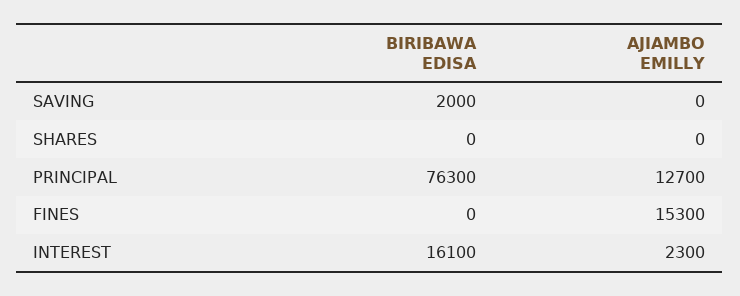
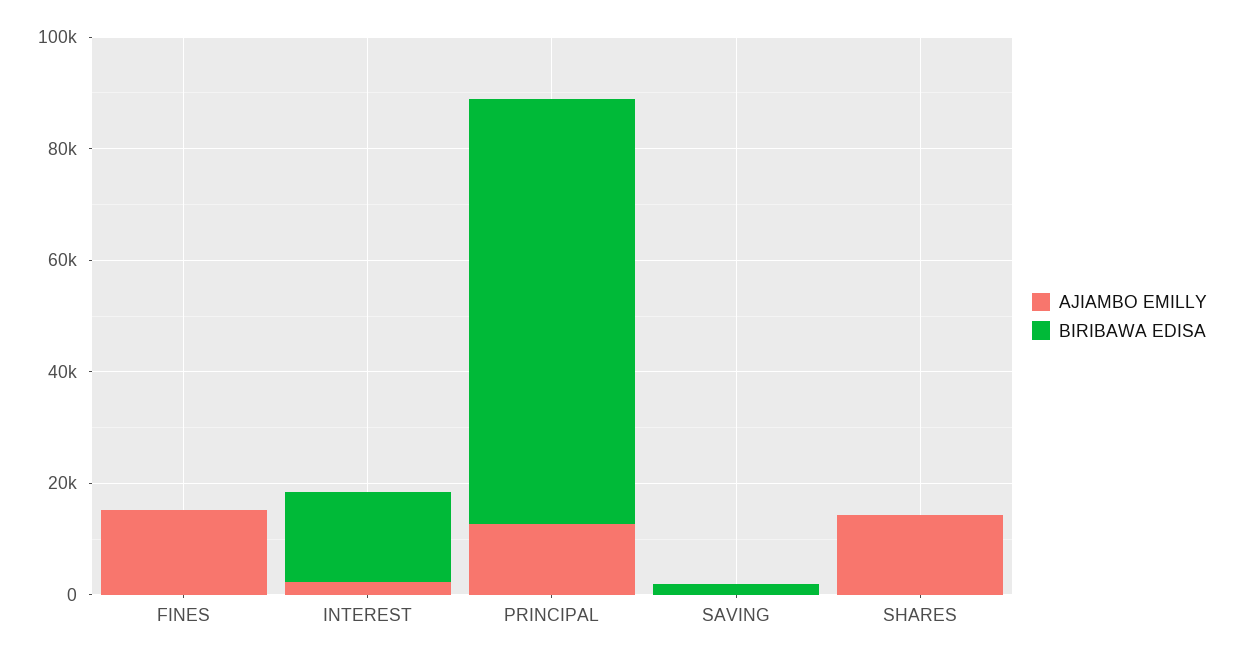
  {
    "BIRIBAWA EDISA": {
      "SAVING": 2000,
      "SHARES": 0,
      "PRINCIPAL": 76300,
      "FINES": 0,
      "INTEREST": 16100
    },
    "AJIAMBO EMILLY": {
      "SAVING": 0,
-     "SHARES": 0,
+     "SHARES": 15000,
      "PRINCIPAL": 12700,
      "FINES": 15300,
      "INTEREST": 2300
    }
  }

